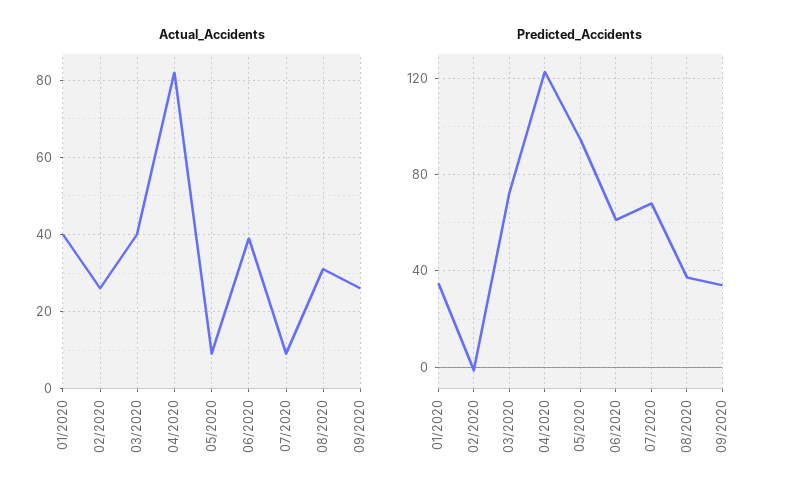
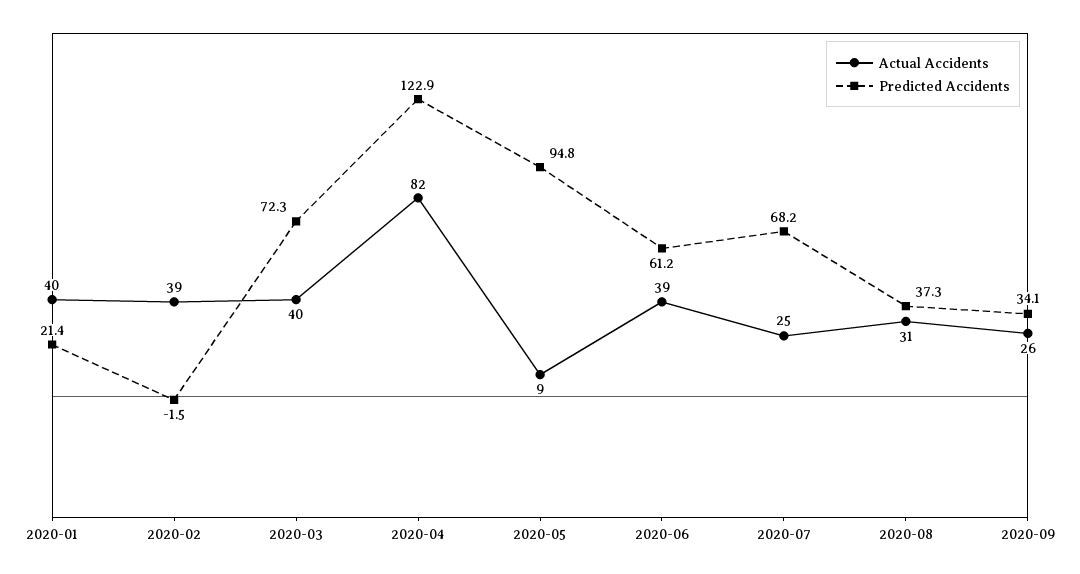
  {
    "Actual_Accidents": {
      "01/2020": 40,
-     "02/2020": 25,
+     "02/2020": 39,
      "03/2020": 40,
      "04/2020": 82,
      "05/2020": 9,
      "06/2020": 39,
-     "07/2020": 10,
+     "07/2020": 25,
      "08/2020": 31,
      "09/2020": 26
    },
    "Predicted_Accidents": {
-     "01/2020": 35,
+     "01/2020": 21.4,
      "02/2020": -1.5,
      "03/2020": 72.3,
      "04/2020": 122.9,
      "05/2020": 94.8,
      "06/2020": 61.2,
      "07/2020": 68.2,
      "08/2020": 37.3,
      "09/2020": 34.1
    }
  }

